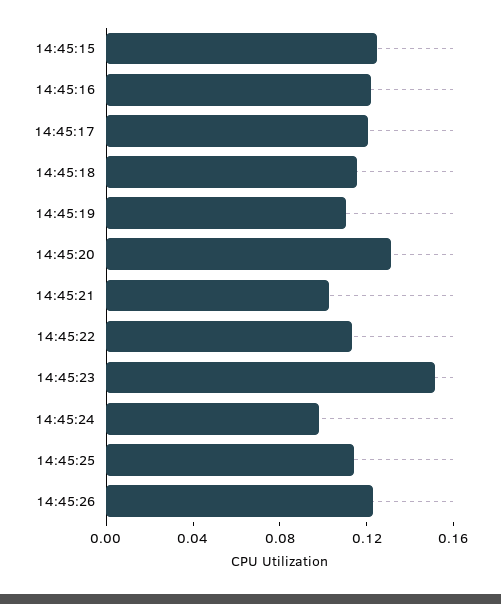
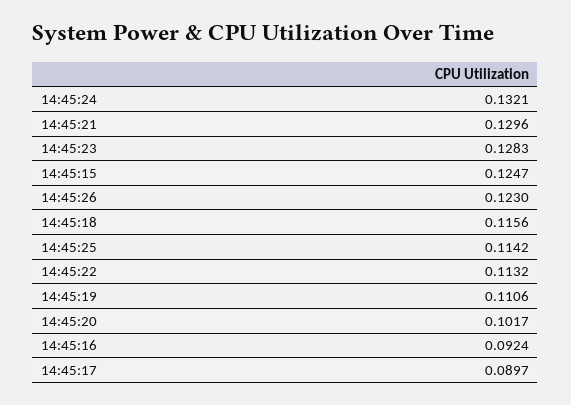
  {
    "14:45:15": 0.1247,
-   "14:45:16": 0.12,
+   "14:45:16": 0.0924,
-   "14:45:17": 0.12,
+   "14:45:17": 0.0897,
    "14:45:18": 0.1156,
    "14:45:19": 0.1106,
-   "14:45:20": 0.13,
+   "14:45:20": 0.1017,
-   "14:45:21": 0.1,
+   "14:45:21": 0.1296,
    "14:45:22": 0.1132,
-   "14:45:23": 0.15,
+   "14:45:23": 0.1283,
-   "14:45:24": 0.1,
+   "14:45:24": 0.1321,
    "14:45:25": 0.1142,
    "14:45:26": 0.123
  }

